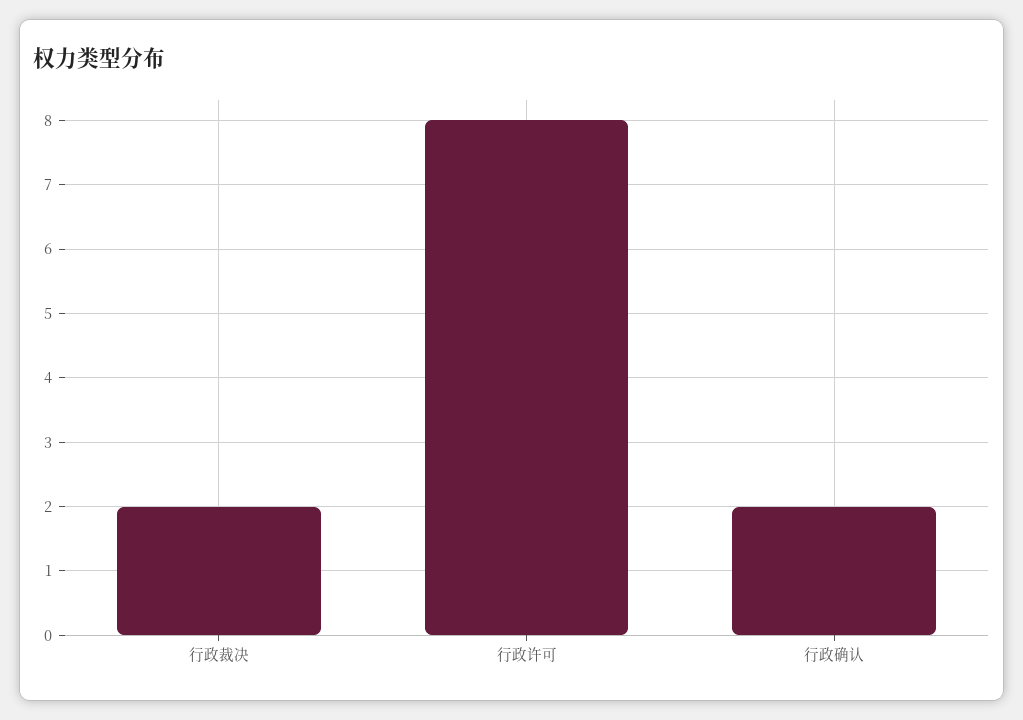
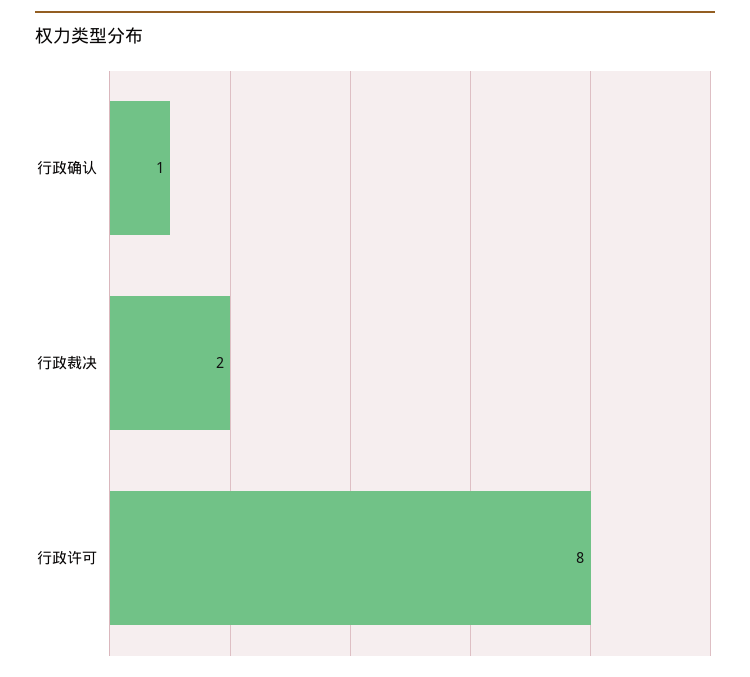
  {
    "行政裁决": 2,
    "行政许可": 8,
-   "行政确认": 2
+   "行政确认": 1
  }

